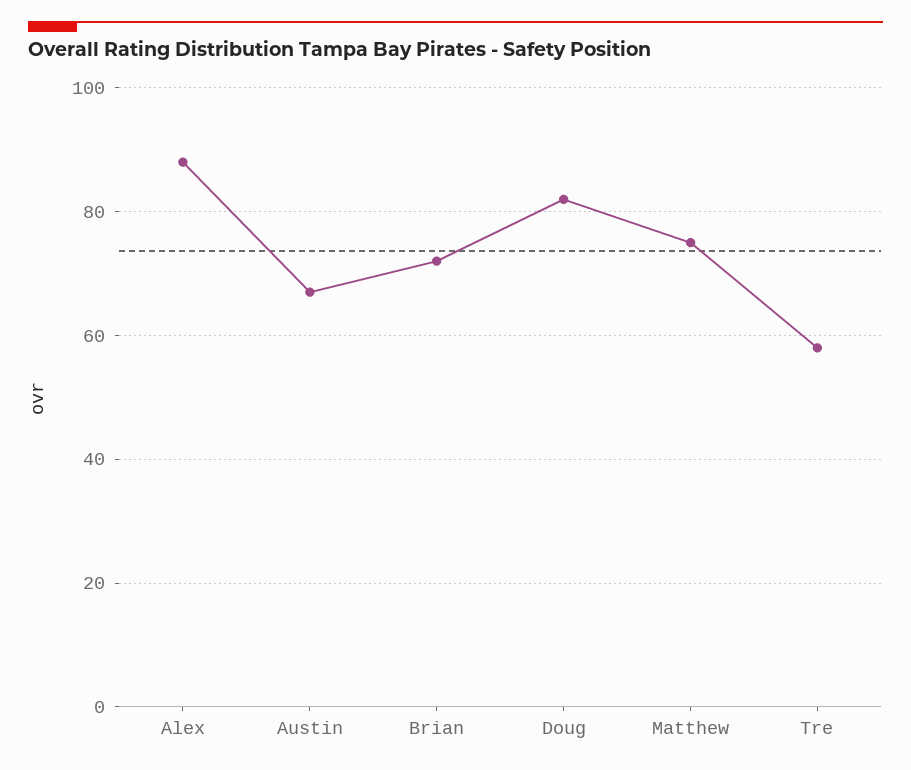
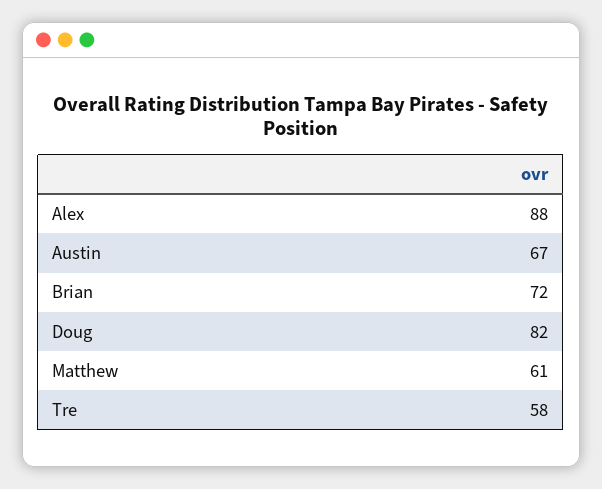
  {
    "Alex": 88,
    "Austin": 67,
    "Brian": 72,
    "Doug": 82,
-   "Matthew": 75,
+   "Matthew": 61,
    "Tre": 58
  }

